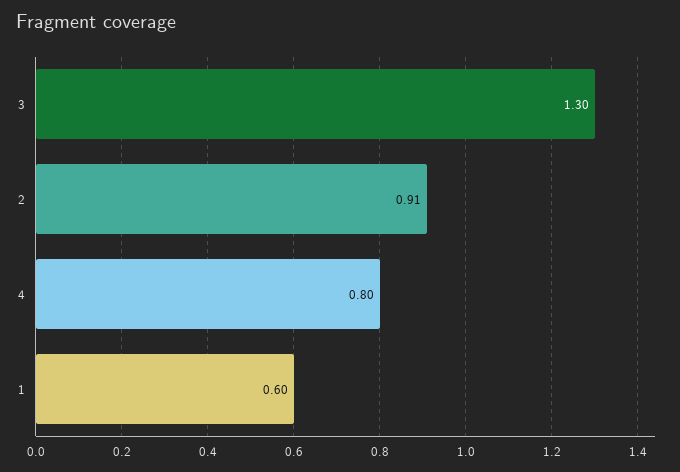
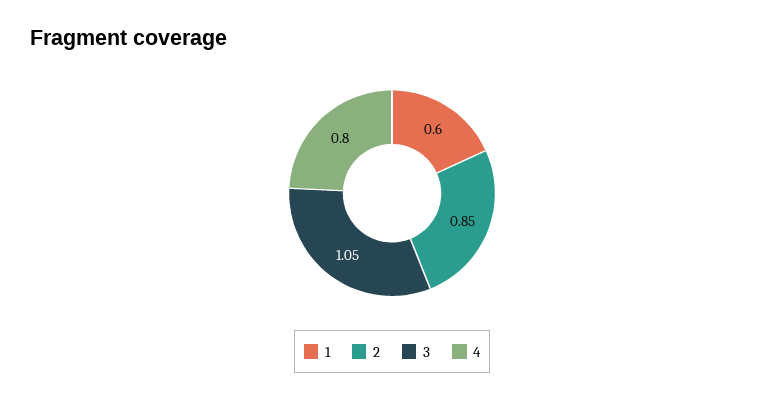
  {
-   "3": 1.3,
+   "3": 1.05,
-   "2": 0.91,
+   "2": 0.85,
    "4": 0.8,
    "1": 0.6
  }

